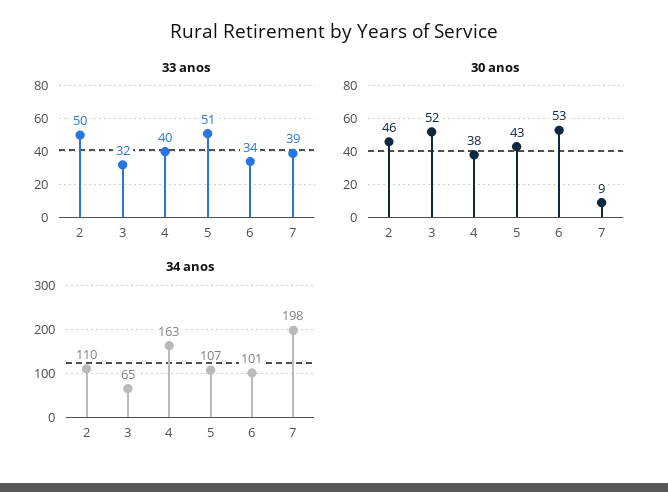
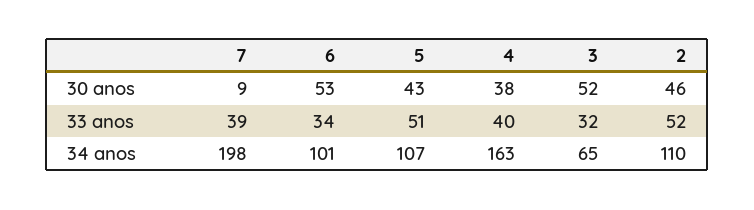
  {
    "33 anos": {
-     "2": 50,
+     "2": 52,
      "3": 32,
      "4": 40,
      "5": 51,
      "6": 34,
      "7": 39
    },
    "30 anos": {
      "2": 46,
      "3": 52,
      "4": 38,
      "5": 43,
      "6": 53,
      "7": 9
    },
    "34 anos": {
      "2": 110,
      "3": 65,
      "4": 163,
      "5": 107,
      "6": 101,
      "7": 198
    }
  }

